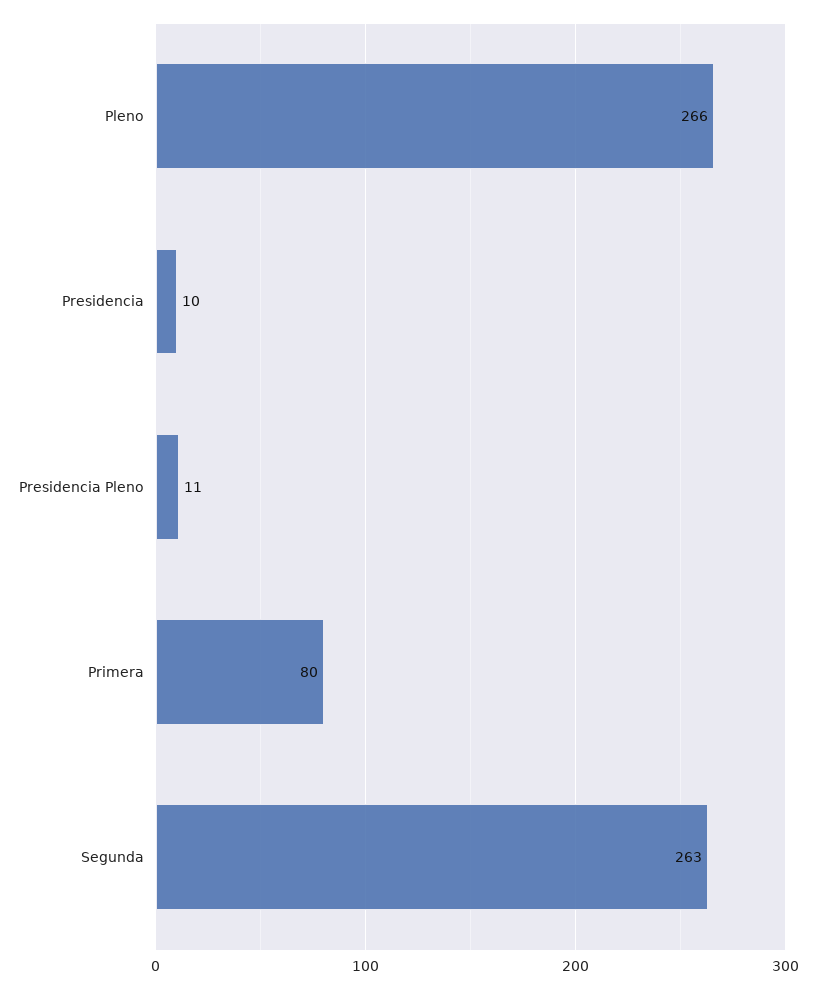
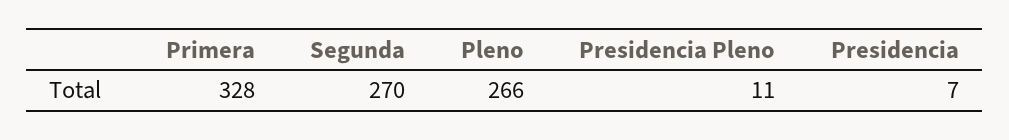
  {
    "Pleno": 266,
-   "Presidencia": 10,
+   "Presidencia": 7,
    "Presidencia Pleno": 11,
-   "Primera": 80,
+   "Primera": 328,
-   "Segunda": 263
+   "Segunda": 270
  }

